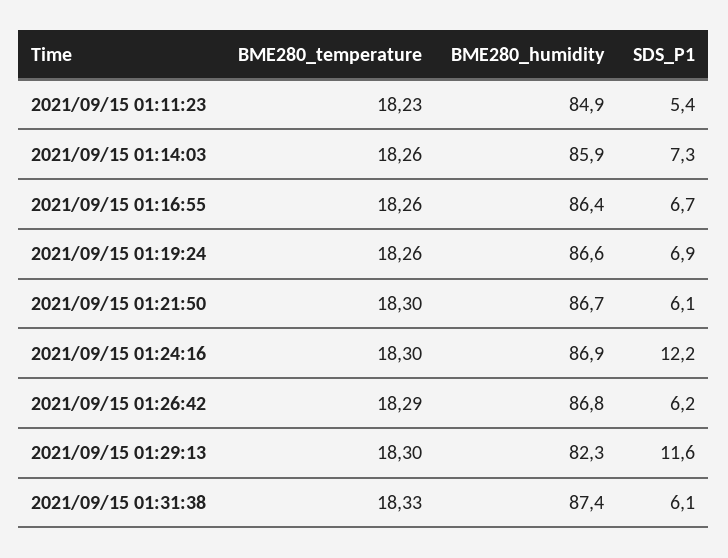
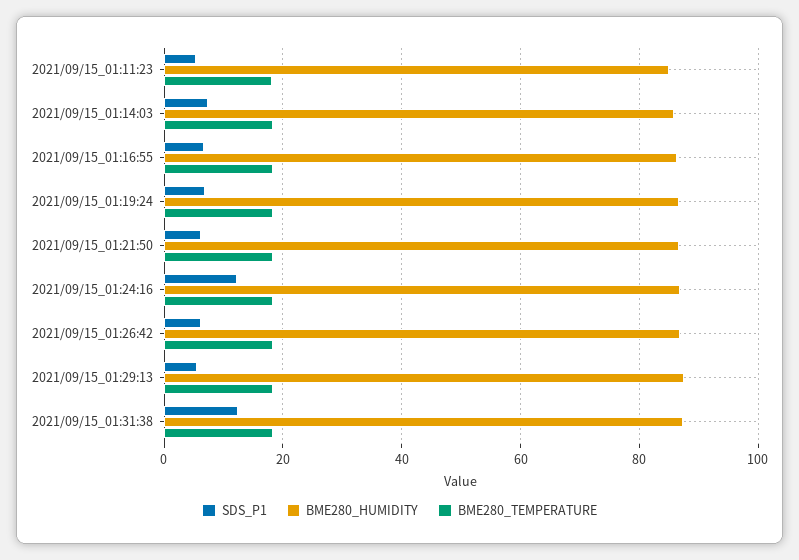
  {
    "BME280_temperature": {
      "2021/09/15 01:11:23": 18.23,
      "2021/09/15 01:14:03": 18.26,
      "2021/09/15 01:16:55": 18.26,
      "2021/09/15 01:19:24": 18.26,
      "2021/09/15 01:21:50": 18.3,
      "2021/09/15 01:24:16": 18.3,
      "2021/09/15 01:26:42": 18.29,
      "2021/09/15 01:29:13": 18.3,
      "2021/09/15 01:31:38": 18.33
    },
    "BME280_humidity": {
      "2021/09/15 01:11:23": 84.9,
      "2021/09/15 01:14:03": 85.9,
      "2021/09/15 01:16:55": 86.4,
      "2021/09/15 01:19:24": 86.6,
      "2021/09/15 01:21:50": 86.7,
      "2021/09/15 01:24:16": 86.9,
      "2021/09/15 01:26:42": 86.8,
-     "2021/09/15 01:29:13": 82.3,
+     "2021/09/15 01:29:13": 88,
      "2021/09/15 01:31:38": 87.4
    },
    "SDS_P1": {
      "2021/09/15 01:11:23": 5.4,
      "2021/09/15 01:14:03": 7.3,
      "2021/09/15 01:16:55": 6.7,
      "2021/09/15 01:19:24": 6.9,
      "2021/09/15 01:21:50": 6.1,
      "2021/09/15 01:24:16": 12.2,
      "2021/09/15 01:26:42": 6.2,
-     "2021/09/15 01:29:13": 11.6,
+     "2021/09/15 01:29:13": 6,
-     "2021/09/15 01:31:38": 6.1
+     "2021/09/15 01:31:38": 12
    }
  }

